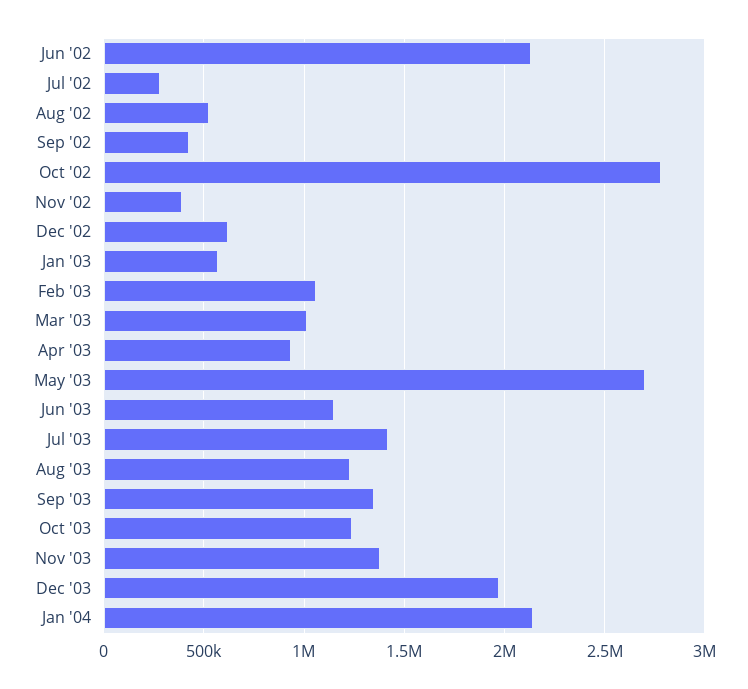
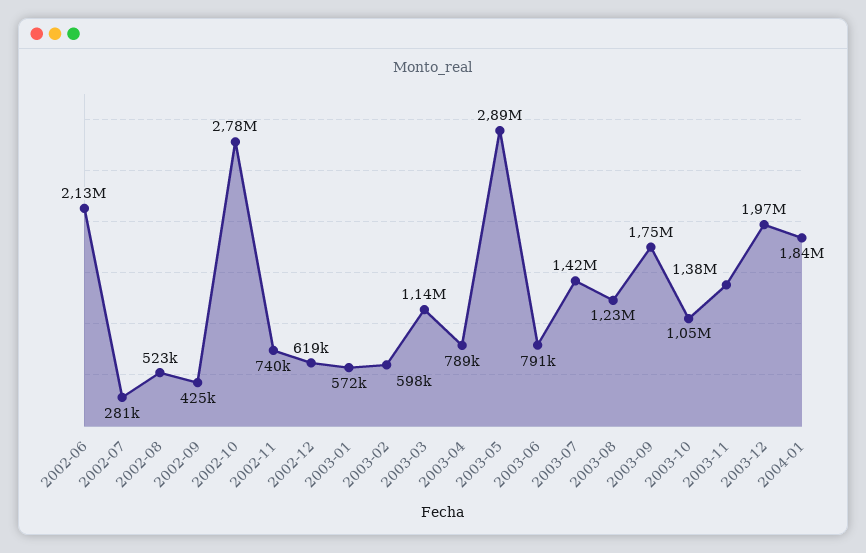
  {
    "Jun '02": 2130000,
    "Jul '02": 281000,
    "Aug '02": 523000,
    "Sep '02": 425000,
    "Oct '02": 2780000,
-   "Nov '02": 400000,
+   "Nov '02": 740000,
    "Dec '02": 619000,
    "Jan '03": 572000,
-   "Feb '03": 1050000,
+   "Feb '03": 598000,
-   "Mar '03": 1000000,
+   "Mar '03": 1140000,
-   "Apr '03": 950000,
+   "Apr '03": 789000,
-   "May '03": 2700000,
+   "May '03": 2890000,
-   "Jun '03": 1150000,
+   "Jun '03": 791000,
    "Jul '03": 1420000,
    "Aug '03": 1230000,
-   "Sep '03": 1350000,
+   "Sep '03": 1750000,
-   "Oct '03": 1250000,
+   "Oct '03": 1050000,
    "Nov '03": 1380000,
    "Dec '03": 1970000,
-   "Jan '04": 2150000
+   "Jan '04": 1840000
  }

